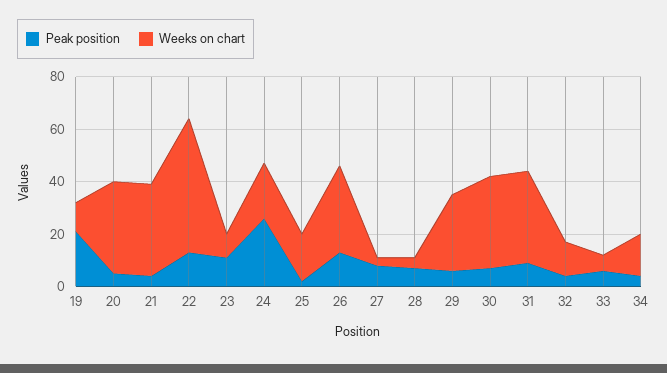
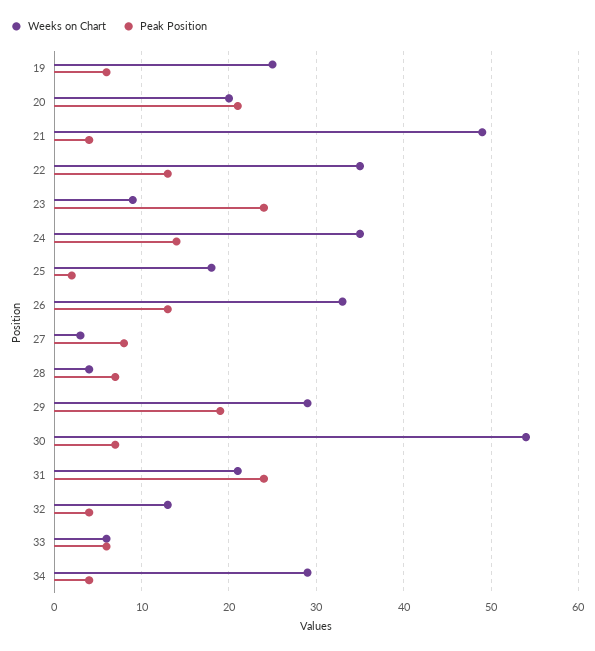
  {
    "Peak position": {
-     "19": 20,
+     "19": 6,
-     "20": 5,
+     "20": 21,
      "21": 4,
      "22": 13,
-     "23": 10,
+     "23": 24,
-     "24": 25,
+     "24": 14,
      "25": 2,
      "26": 13,
      "27": 8,
      "28": 7,
-     "29": 5,
+     "29": 19,
      "30": 7,
-     "31": 10,
+     "31": 24,
      "32": 4,
      "33": 6,
      "34": 4
    },
    "Weeks on chart": {
-     "19": 10,
+     "19": 25,
-     "20": 35,
+     "20": 20,
-     "21": 35,
+     "21": 49,
-     "22": 50,
+     "22": 35,
      "23": 9,
-     "24": 20,
+     "24": 35,
      "25": 18,
      "26": 33,
      "27": 3,
      "28": 4,
      "29": 29,
-     "30": 35,
+     "30": 54,
-     "31": 35,
+     "31": 21,
      "32": 13,
      "33": 6,
-     "34": 15
+     "34": 29
    }
  }

